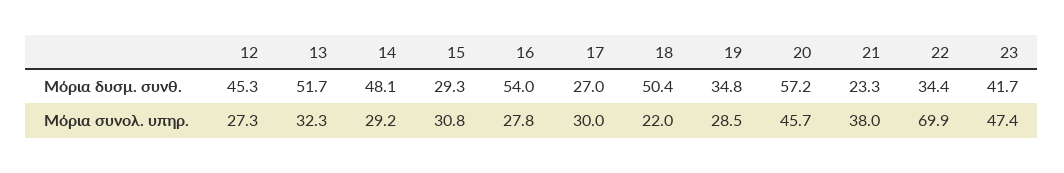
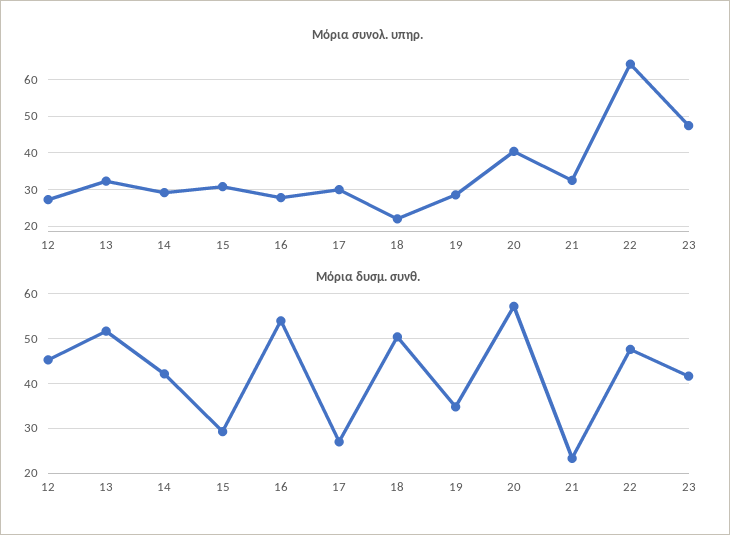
  {
    "Μόρια δυσμ. συνθ.": {
      "12": 45.3,
      "13": 51.7,
-     "14": 48.1,
+     "14": 42,
      "15": 29.3,
      "16": 54,
      "17": 27,
      "18": 50.4,
      "19": 34.8,
      "20": 57.2,
      "21": 23.3,
-     "22": 34.4,
+     "22": 48,
      "23": 41.7
    },
    "Μόρια συνολ. υπηρ.": {
      "12": 27.3,
      "13": 32.3,
      "14": 29.2,
      "15": 30.8,
      "16": 27.8,
      "17": 30,
      "18": 22,
      "19": 28.5,
-     "20": 45.7,
+     "20": 40,
-     "21": 38,
+     "21": 32,
-     "22": 69.9,
+     "22": 64,
      "23": 47.4
    }
  }

